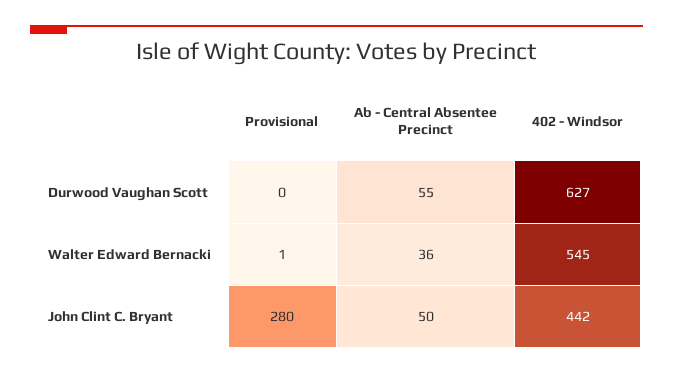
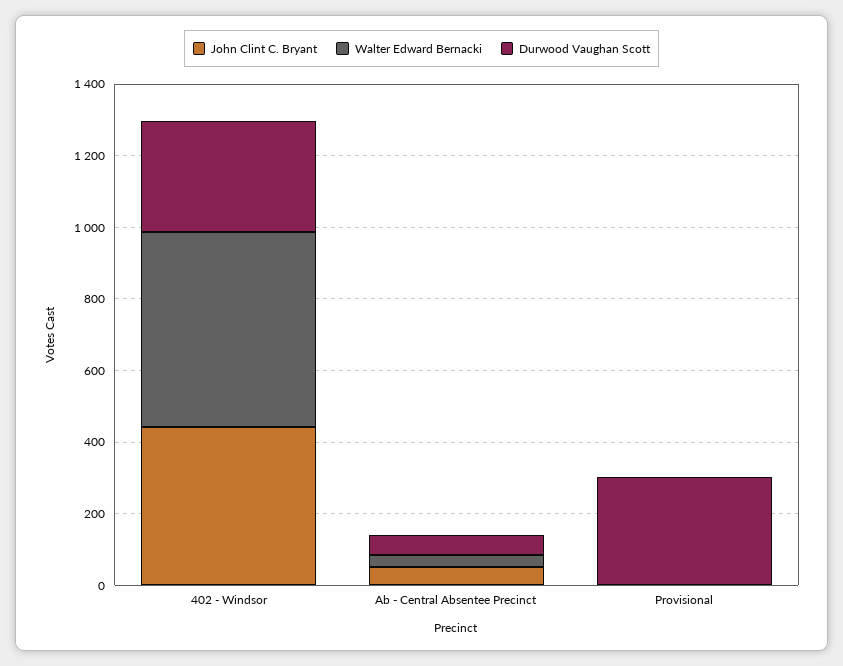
  {
    "Durwood Vaughan Scott": {
-     "Provisional": 0,
+     "Provisional": 300,
      "Ab - Central Absentee Precinct": 55,
-     "402 - Windsor": 627
+     "402 - Windsor": 300
    },
    "Walter Edward Bernacki": {
      "Provisional": 1,
      "Ab - Central Absentee Precinct": 36,
      "402 - Windsor": 545
    },
    "John Clint C. Bryant": {
-     "Provisional": 280,
+     "Provisional": 0,
      "Ab - Central Absentee Precinct": 50,
      "402 - Windsor": 442
    }
  }

